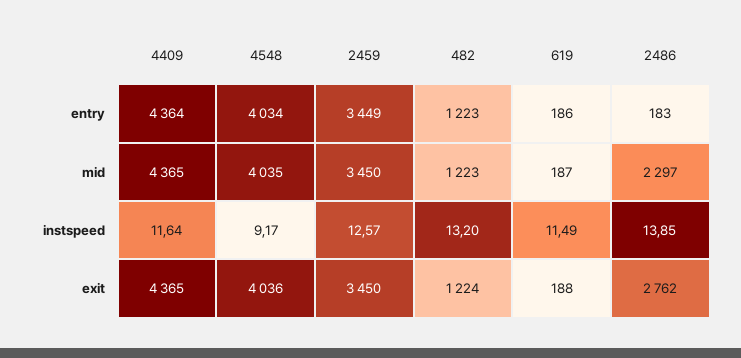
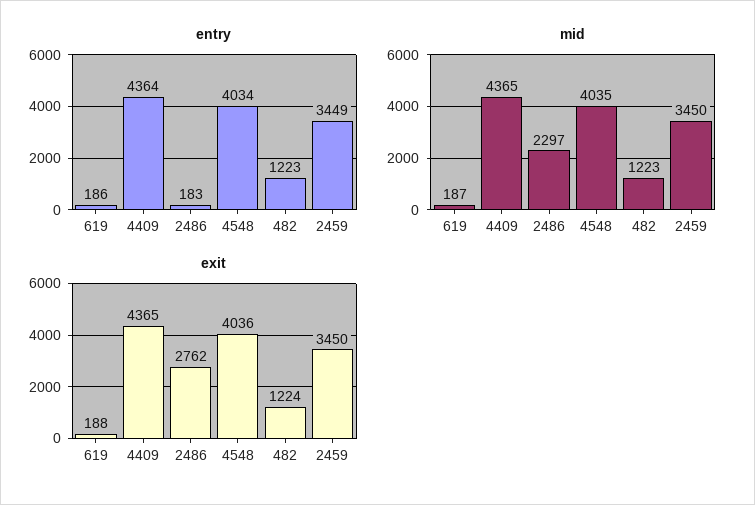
  {
    "entry": {
      "4409": 4364,
      "4548": 4034,
      "2459": 3449,
      "482": 1223,
      "619": 186,
      "2486": 183
    },
    "mid": {
      "4409": 4365,
      "4548": 4035,
      "2459": 3450,
      "482": 1223,
      "619": 187,
      "2486": 2297
    },
-   "instspeed": {
-     "4409": 11.64,
-     "4548": 9.17,
-     "2459": 12.57,
-     "482": 13.2,
-     "619": 11.49,
-     "2486": 13.85
-   },
    "exit": {
      "4409": 4365,
      "4548": 4036,
      "2459": 3450,
      "482": 1224,
      "619": 188,
      "2486": 2762
    }
  }

